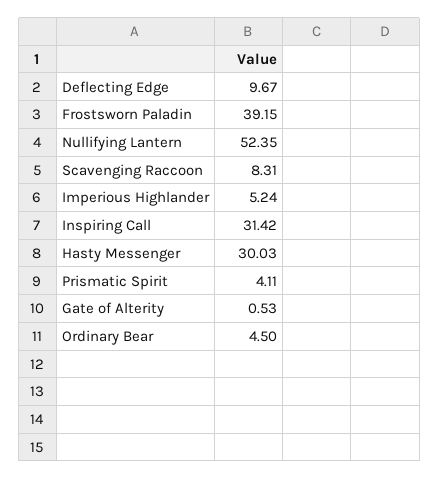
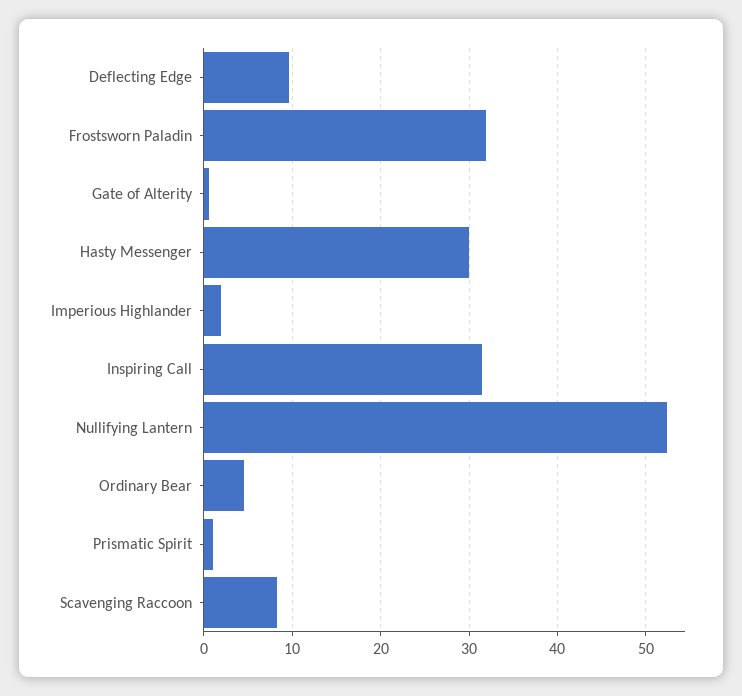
  {
    "Deflecting Edge": 9.67,
-   "Frostsworn Paladin": 39.15,
+   "Frostsworn Paladin": 32,
    "Nullifying Lantern": 52.35,
    "Scavenging Raccoon": 8.31,
-   "Imperious Highlander": 5.24,
+   "Imperious Highlander": 2,
    "Inspiring Call": 31.42,
    "Hasty Messenger": 30.03,
-   "Prismatic Spirit": 4.11,
+   "Prismatic Spirit": 1,
    "Gate of Alterity": 0.53,
    "Ordinary Bear": 4.5
  }

